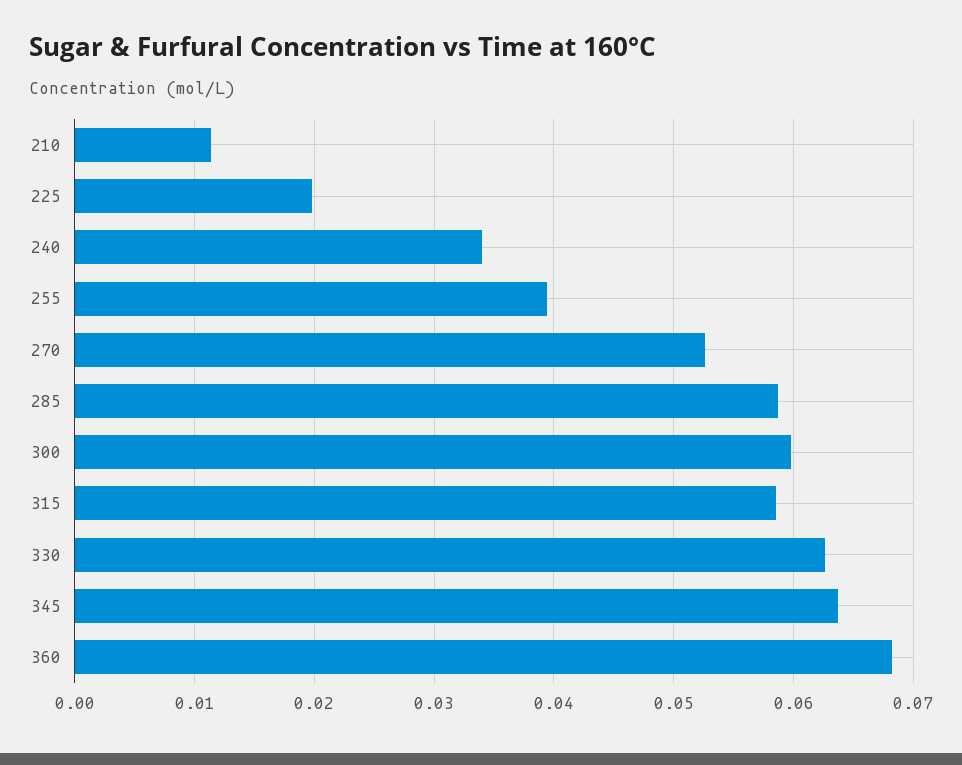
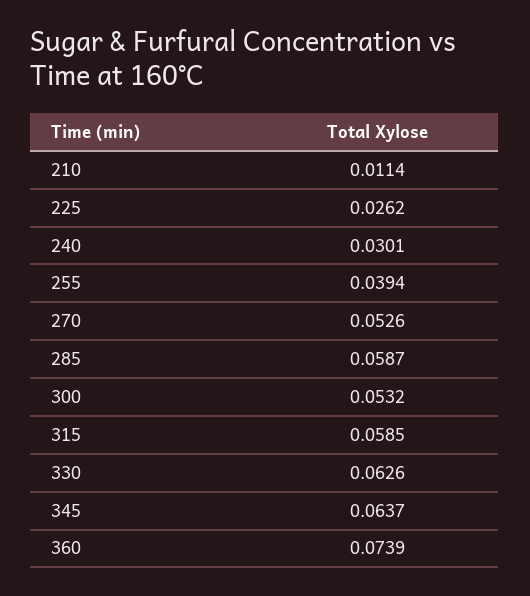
  {
    "210": 0.0114,
-   "225": 0.02,
+   "225": 0.0262,
-   "240": 0.034,
+   "240": 0.0301,
    "255": 0.0394,
    "270": 0.0526,
    "285": 0.0587,
-   "300": 0.06,
+   "300": 0.0532,
    "315": 0.0585,
    "330": 0.0626,
    "345": 0.0637,
-   "360": 0.068
+   "360": 0.0739
  }

